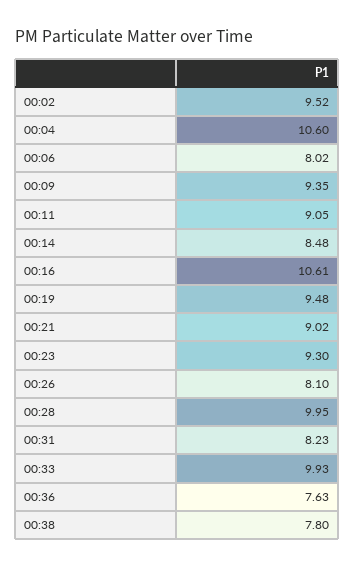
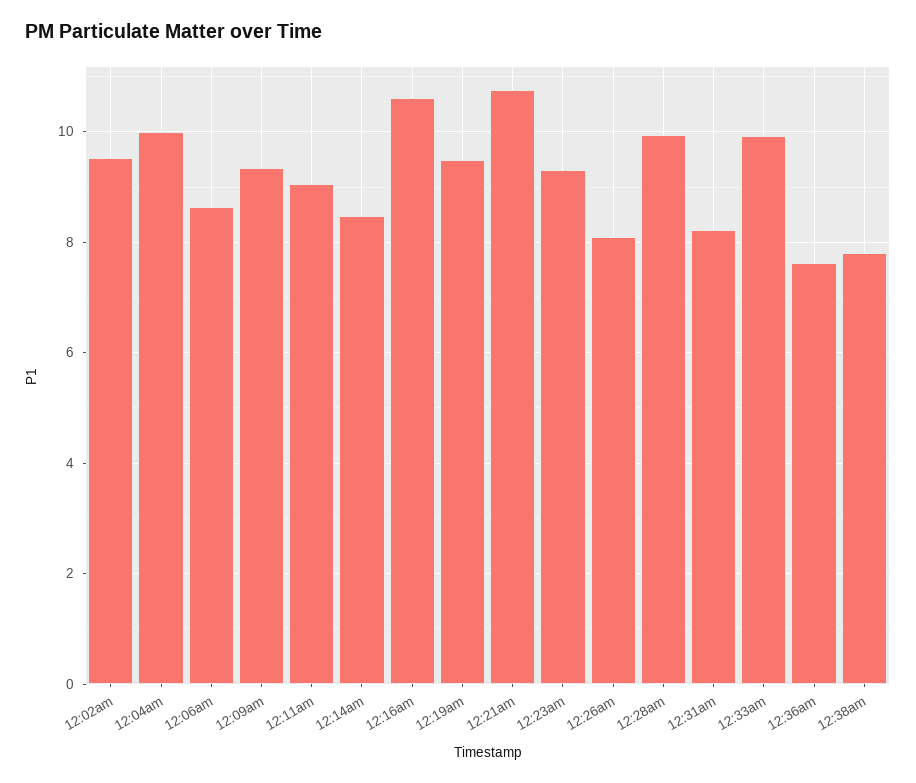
  {
    "00:02": 9.52,
-   "00:04": 10.6,
+   "00:04": 10,
-   "00:06": 8.02,
+   "00:06": 8.6,
    "00:09": 9.35,
    "00:11": 9.05,
    "00:14": 8.48,
    "00:16": 10.61,
    "00:19": 9.48,
-   "00:21": 9.02,
+   "00:21": 10.8,
    "00:23": 9.3,
    "00:26": 8.1,
    "00:28": 9.95,
    "00:31": 8.23,
    "00:33": 9.93,
    "00:36": 7.63,
    "00:38": 7.8
  }

